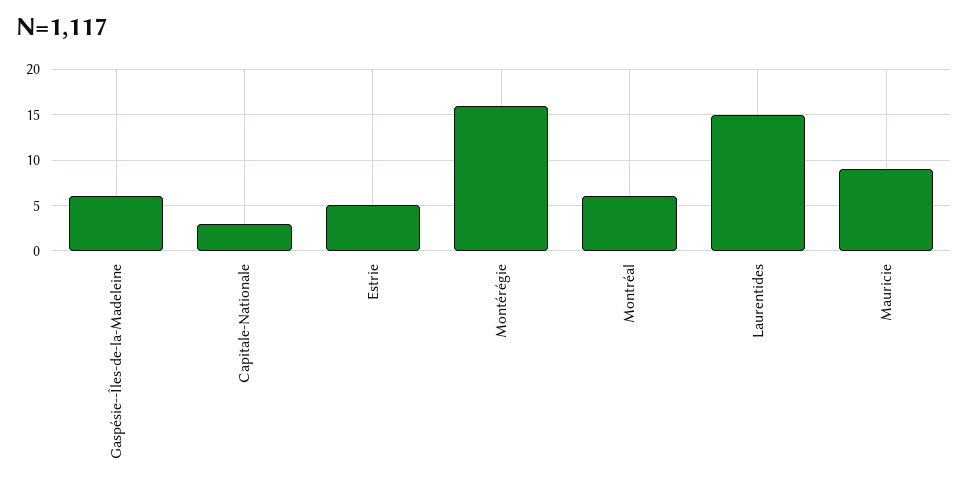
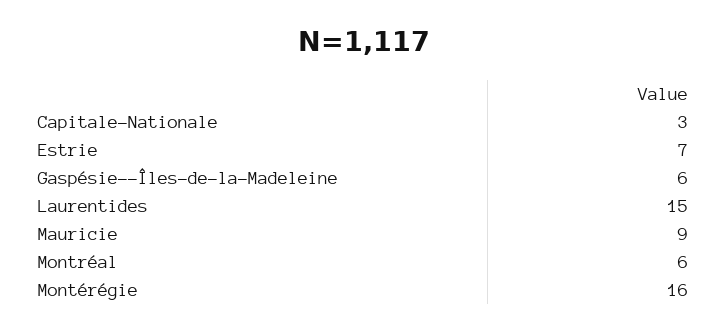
  {
    "Gaspésie--Îles-de-la-Madeleine": 6,
    "Capitale-Nationale": 3,
-   "Estrie": 5,
+   "Estrie": 7,
    "Montérégie": 16,
    "Montréal": 6,
    "Laurentides": 15,
    "Mauricie": 9
  }

